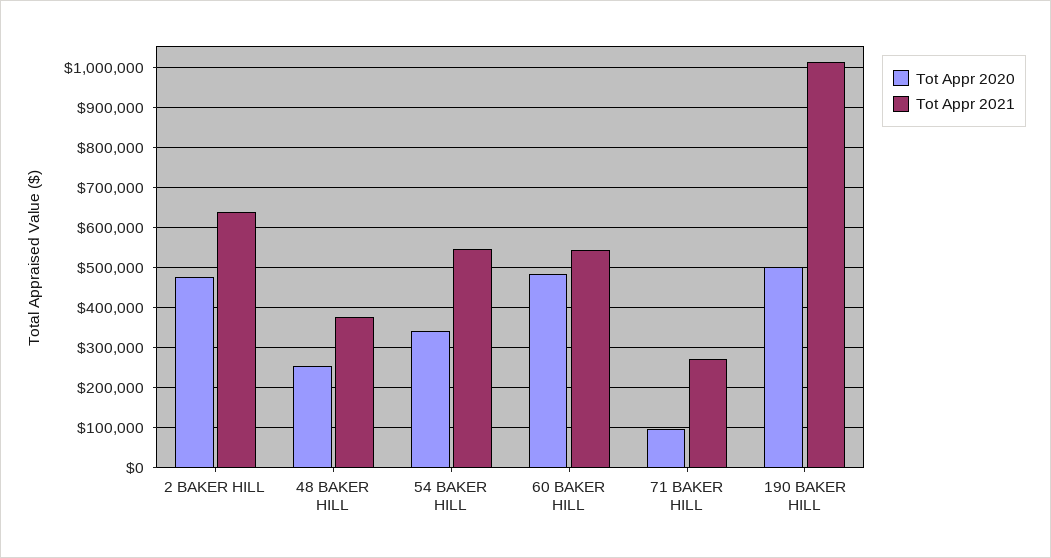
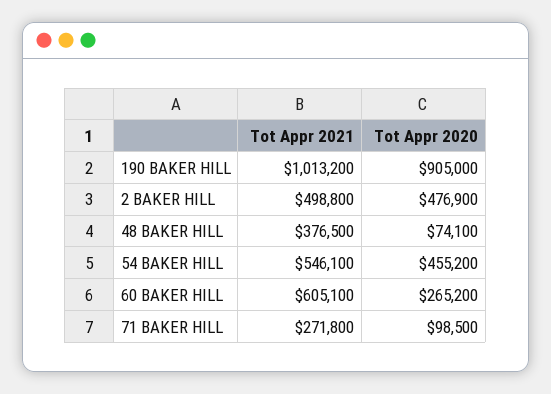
  {
    "Tot Appr 2020": {
      "2 BAKER HILL": 476900,
-     "48 BAKER HILL": 260000,
+     "48 BAKER HILL": 74100,
-     "54 BAKER HILL": 340000,
+     "54 BAKER HILL": 455200,
-     "60 BAKER HILL": 480000,
+     "60 BAKER HILL": 265200,
      "71 BAKER HILL": 98500,
-     "190 BAKER HILL": 500000
+     "190 BAKER HILL": 905000
    },
    "Tot Appr 2021": {
-     "2 BAKER HILL": 640000,
+     "2 BAKER HILL": 498800,
      "48 BAKER HILL": 376500,
      "54 BAKER HILL": 546100,
-     "60 BAKER HILL": 540000,
+     "60 BAKER HILL": 605100,
      "71 BAKER HILL": 271800,
      "190 BAKER HILL": 1013200
    }
  }

